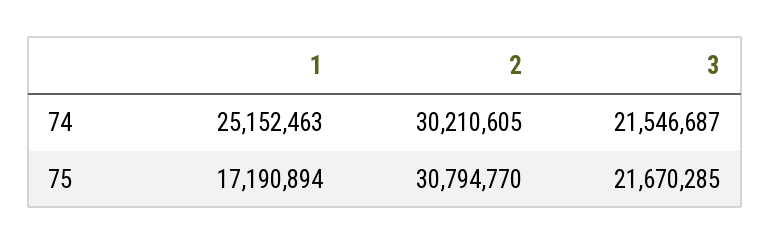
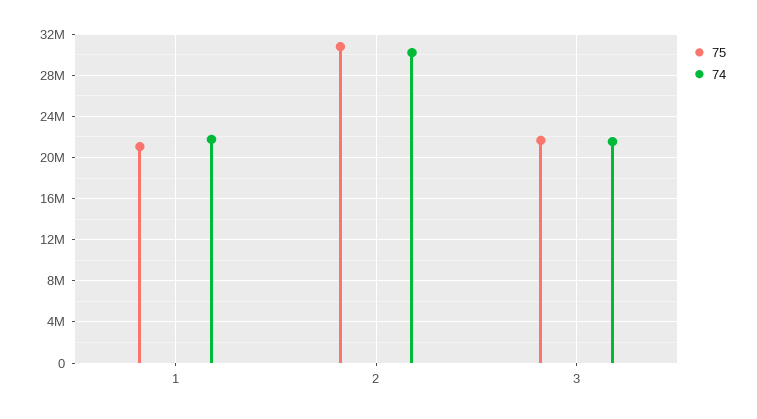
  {
    "74": {
-     "1": 25152463,
+     "1": 22000000,
      "2": 30210605,
      "3": 21546687
    },
    "75": {
-     "1": 17190894,
+     "1": 21000000,
      "2": 30794770,
      "3": 21670285
    }
  }

